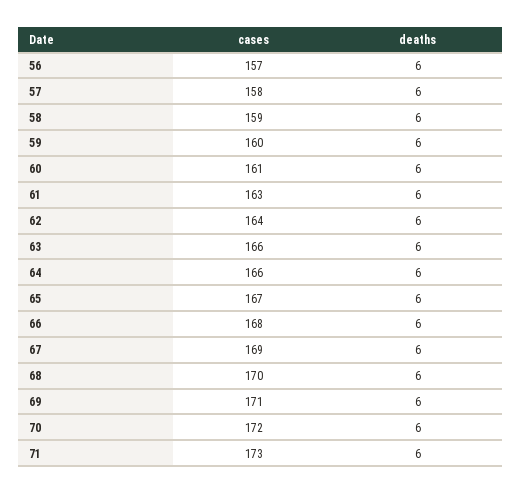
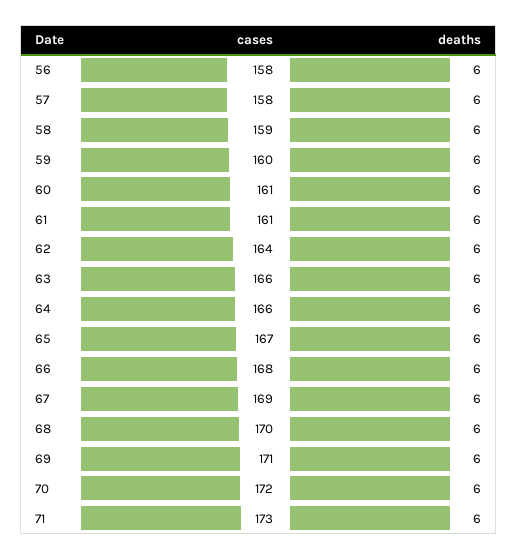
  {
    "cases": {
-     "56": 157,
+     "56": 158,
      "57": 158,
      "58": 159,
      "59": 160,
      "60": 161,
-     "61": 163,
+     "61": 161,
      "62": 164,
      "63": 166,
      "64": 166,
      "65": 167,
      "66": 168,
      "67": 169,
      "68": 170,
      "69": 171,
      "70": 172,
      "71": 173
    },
    "deaths": {
      "56": 6,
      "57": 6,
      "58": 6,
      "59": 6,
      "60": 6,
      "61": 6,
      "62": 6,
      "63": 6,
      "64": 6,
      "65": 6,
      "66": 6,
      "67": 6,
      "68": 6,
      "69": 6,
      "70": 6,
      "71": 6
    }
  }

